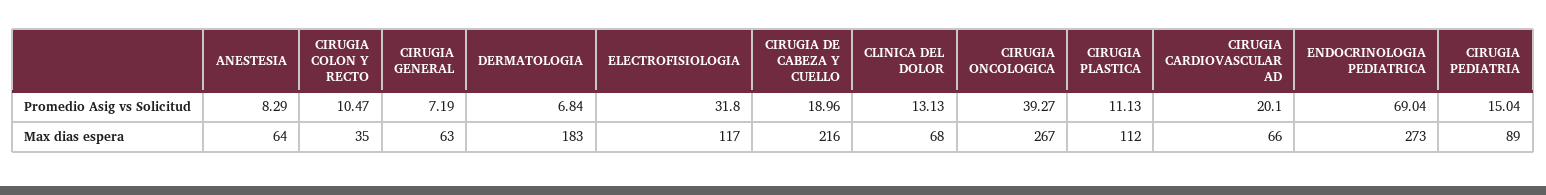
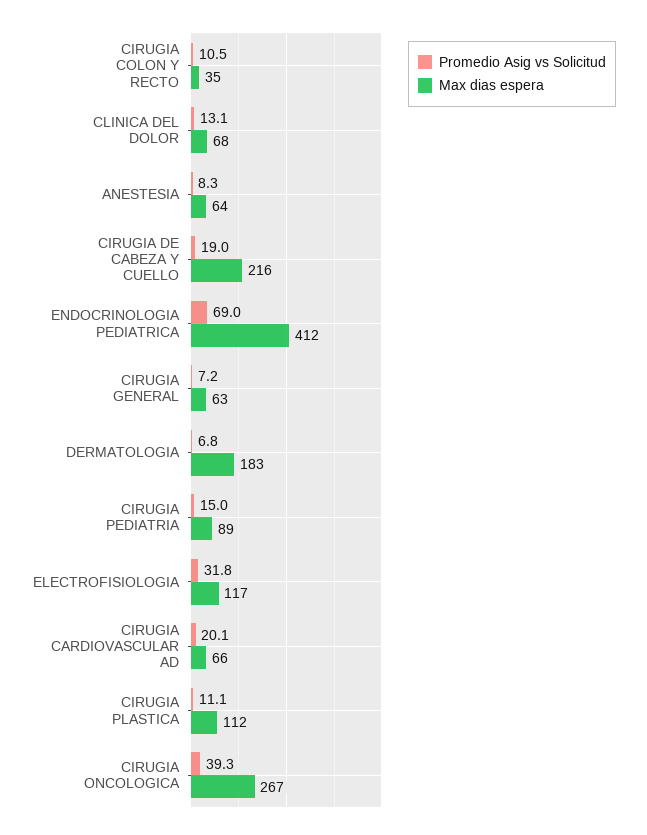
  {
    "Promedio Asig vs Solicitud": {
      "ANESTESIA": 8.29,
      "CIRUGIA COLON Y RECTO": 10.47,
      "CIRUGIA GENERAL": 7.19,
      "DERMATOLOGIA": 6.84,
      "ELECTROFISIOLOGIA": 31.8,
      "CIRUGIA DE CABEZA Y CUELLO": 18.96,
      "CLINICA DEL DOLOR": 13.13,
      "CIRUGIA ONCOLOGICA": 39.27,
      "CIRUGIA PLASTICA": 11.13,
      "CIRUGIA CARDIOVASCULAR AD": 20.1,
      "ENDOCRINOLOGIA PEDIATRICA": 69.04,
      "CIRUGIA PEDIATRIA": 15.04
    },
    "Max dias espera": {
      "ANESTESIA": 64,
      "CIRUGIA COLON Y RECTO": 35,
      "CIRUGIA GENERAL": 63,
      "DERMATOLOGIA": 183,
      "ELECTROFISIOLOGIA": 117,
      "CIRUGIA DE CABEZA Y CUELLO": 216,
      "CLINICA DEL DOLOR": 68,
      "CIRUGIA ONCOLOGICA": 267,
      "CIRUGIA PLASTICA": 112,
      "CIRUGIA CARDIOVASCULAR AD": 66,
-     "ENDOCRINOLOGIA PEDIATRICA": 273,
+     "ENDOCRINOLOGIA PEDIATRICA": 412,
      "CIRUGIA PEDIATRIA": 89
    }
  }

